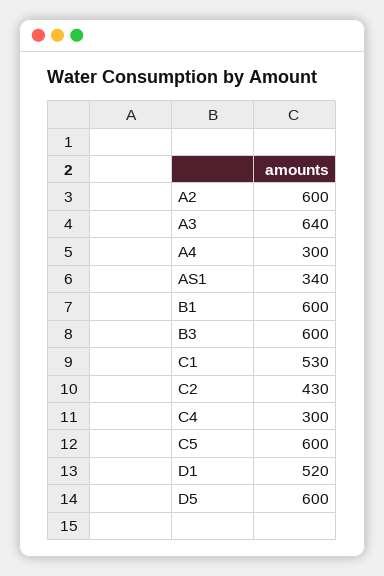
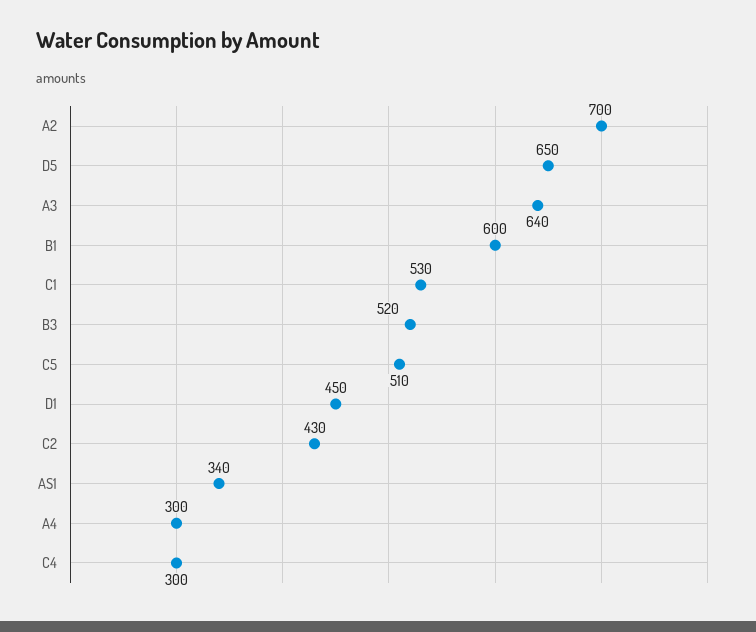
  {
-   "A2": 600,
+   "A2": 700,
    "A3": 640,
    "A4": 300,
    "AS1": 340,
    "B1": 600,
-   "B3": 600,
+   "B3": 520,
    "C1": 530,
    "C2": 430,
    "C4": 300,
-   "C5": 600,
+   "C5": 510,
-   "D1": 520,
+   "D1": 450,
-   "D5": 600
+   "D5": 650
  }

